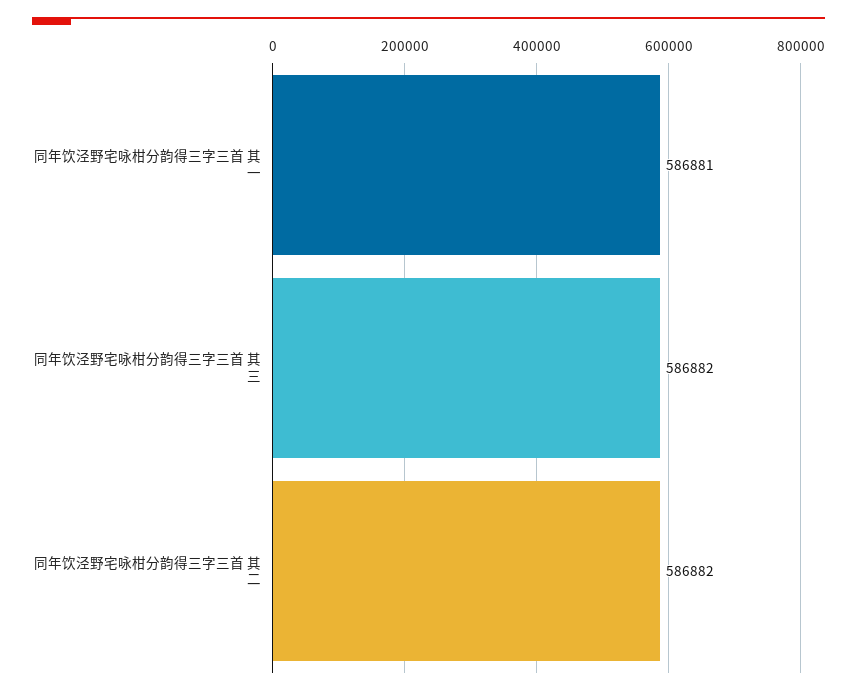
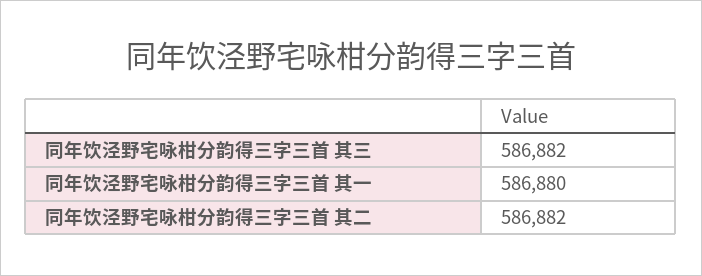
  {
-   "同年饮泾野宅咏柑分韵得三字三首 其一": 586881,
+   "同年饮泾野宅咏柑分韵得三字三首 其一": 586880,
    "同年饮泾野宅咏柑分韵得三字三首 其三": 586882,
    "同年饮泾野宅咏柑分韵得三字三首 其二": 586882
  }

